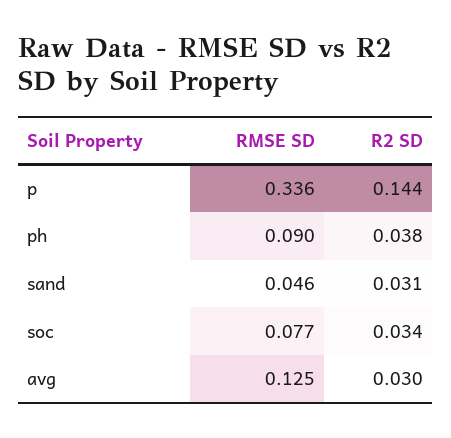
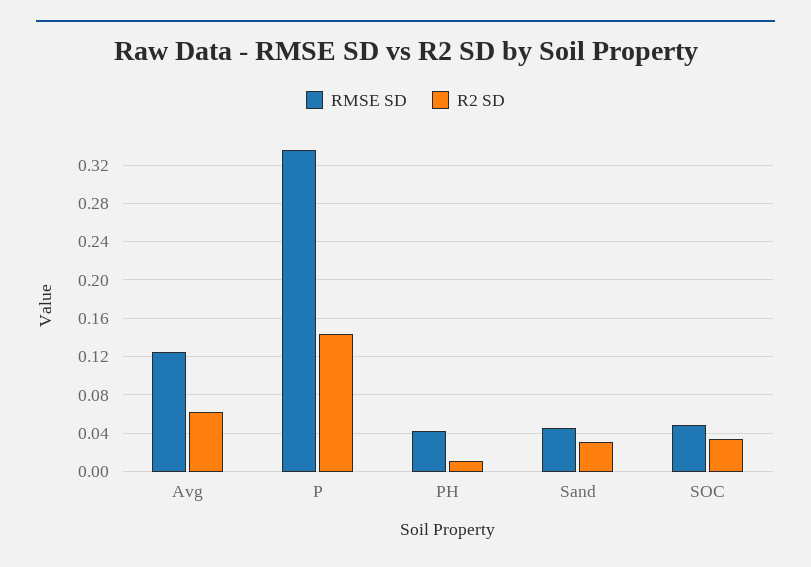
  {
    "RMSE SD": {
      "p": 0.336,
-     "ph": 0.09,
+     "ph": 0.04,
      "sand": 0.046,
-     "soc": 0.077,
+     "soc": 0.05,
      "avg": 0.125
    },
    "R2 SD": {
      "p": 0.144,
-     "ph": 0.038,
+     "ph": 0.01,
      "sand": 0.031,
      "soc": 0.034,
-     "avg": 0.03
+     "avg": 0.06
    }
  }

